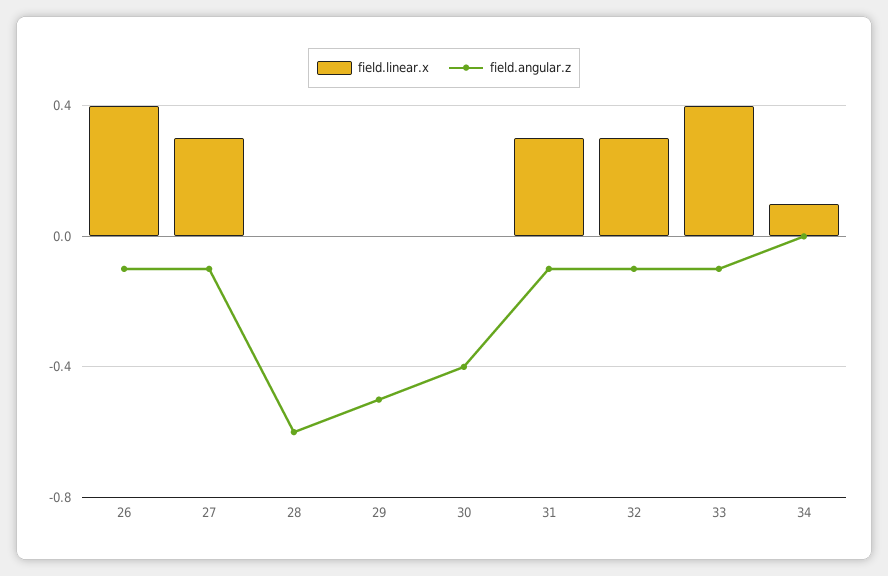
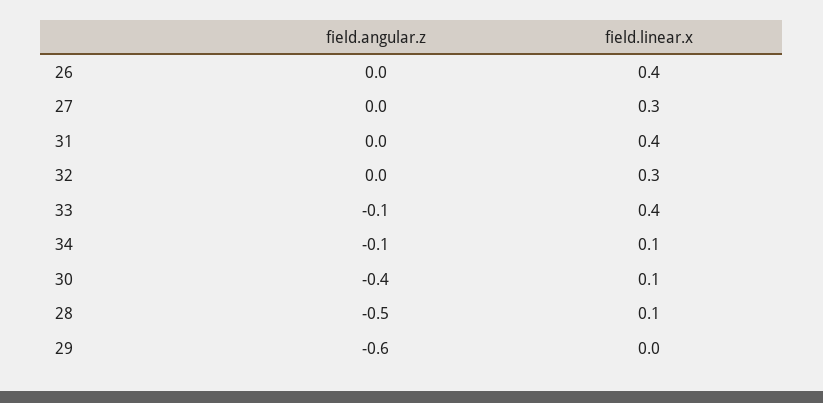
  {
    "field.linear.x": {
      "26": 0.4,
      "27": 0.3,
-     "28": 0,
+     "28": 0.1,
      "29": 0,
-     "30": 0,
+     "30": 0.1,
-     "31": 0.3,
+     "31": 0.4,
      "32": 0.3,
      "33": 0.4,
      "34": 0.1
    },
    "field.angular.z": {
-     "26": -0.1,
+     "26": 0,
-     "27": -0.1,
+     "27": 0,
-     "28": -0.6,
+     "28": -0.5,
-     "29": -0.5,
+     "29": -0.6,
      "30": -0.4,
-     "31": -0.1,
+     "31": 0,
-     "32": -0.1,
+     "32": 0,
      "33": -0.1,
-     "34": 0
+     "34": -0.1
    }
  }

